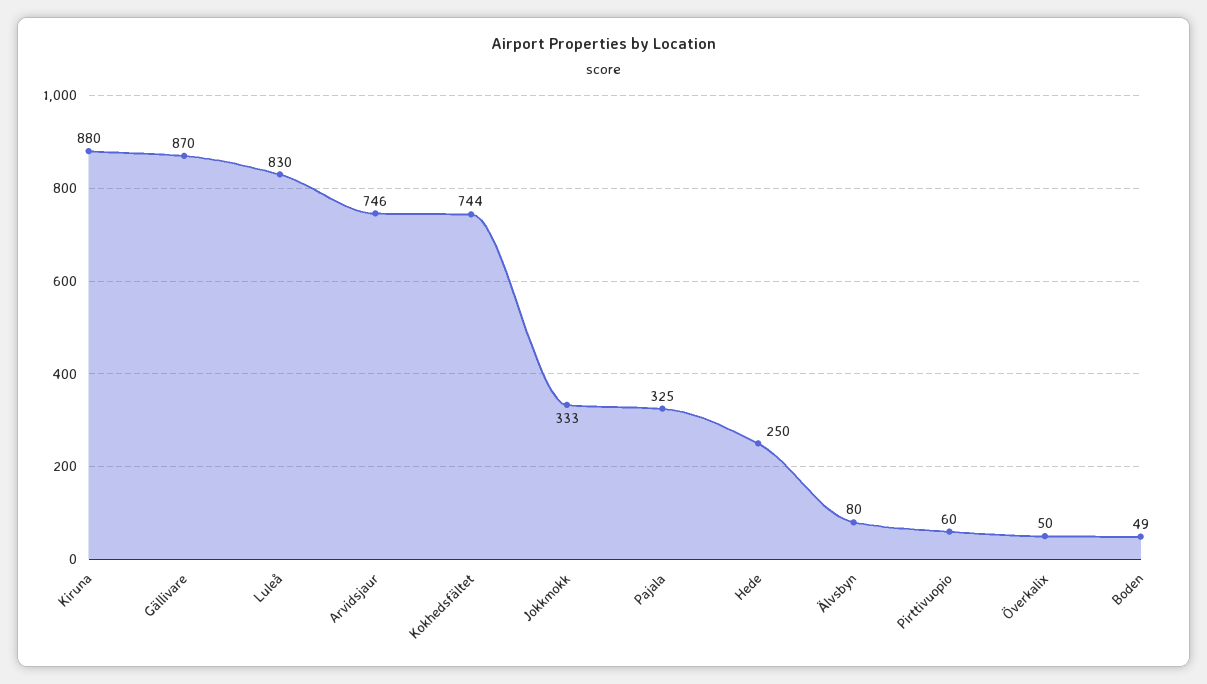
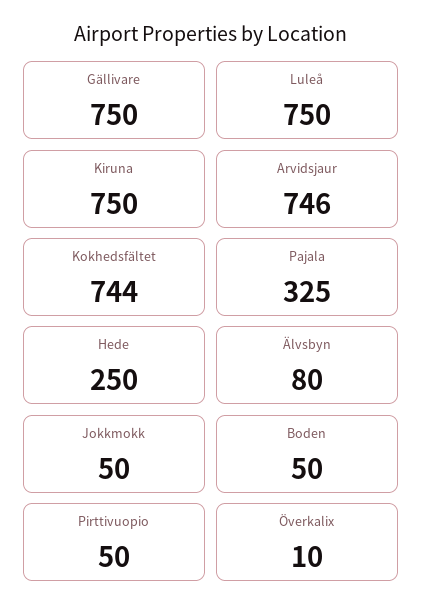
  {
-   "Kiruna": 880,
+   "Kiruna": 750,
-   "Gällivare": 870,
+   "Gällivare": 750,
-   "Luleå": 830,
+   "Luleå": 750,
    "Arvidsjaur": 746,
    "Kokhedsfältet": 744,
-   "Jokkmokk": 333,
+   "Jokkmokk": 50,
    "Pajala": 325,
    "Hede": 250,
    "Älvsbyn": 80,
-   "Pirttivuopio": 60,
+   "Pirttivuopio": 50,
-   "Överkalix": 50,
+   "Överkalix": 10,
-   "Boden": 49
+   "Boden": 50
  }

